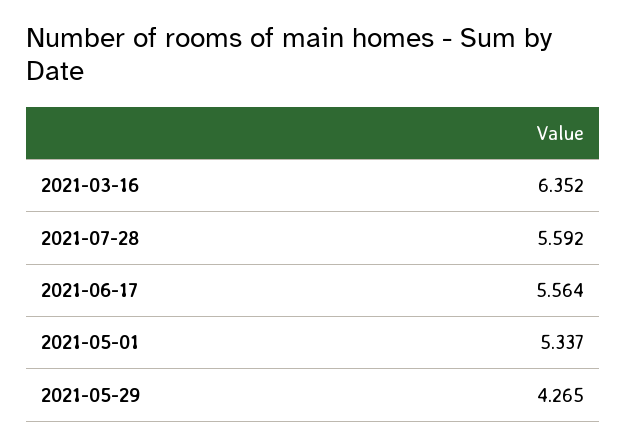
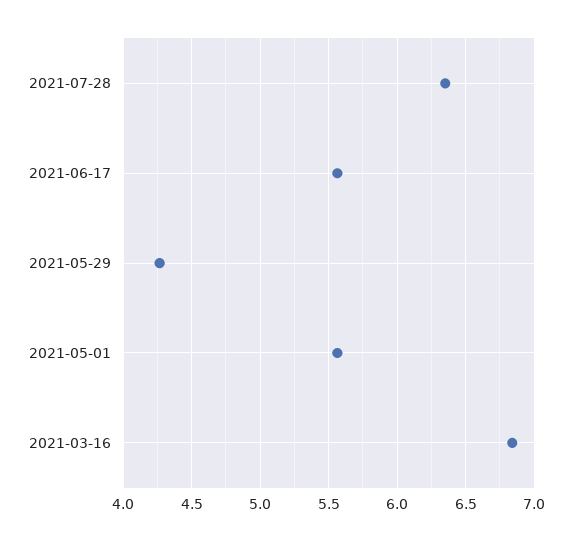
  {
-   "2021-03-16": 6.352,
+   "2021-03-16": 6.85,
-   "2021-07-28": 5.592,
+   "2021-07-28": 6.35,
    "2021-06-17": 5.564,
-   "2021-05-01": 5.337,
+   "2021-05-01": 5.55,
    "2021-05-29": 4.265
  }

